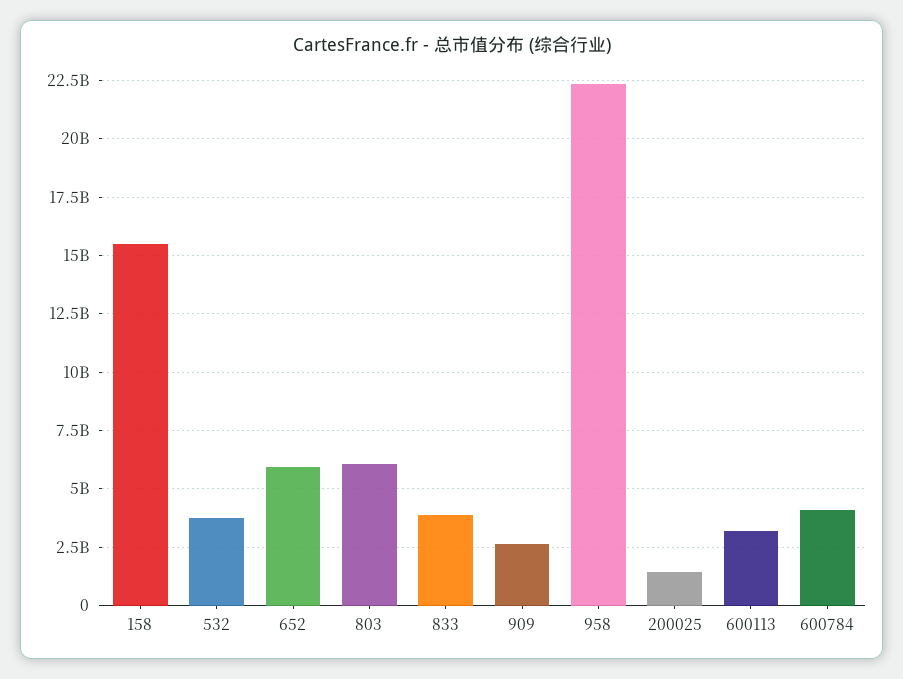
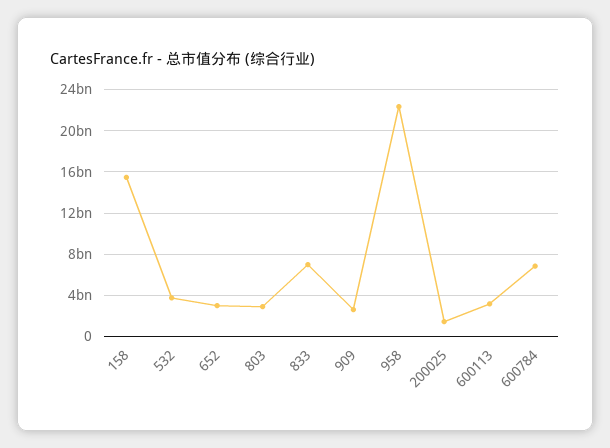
  {
    "158": 15500000000,
    "532": 4000000000,
-   "652": 6000000000,
+   "652": 3000000000,
-   "803": 6000000000,
+   "803": 3000000000,
-   "833": 4000000000,
+   "833": 7000000000,
    "909": 2500000000,
    "958": 22500000000,
    "200025": 1500000000,
    "600113": 3000000000,
-   "600784": 4000000000
+   "600784": 7000000000
  }

